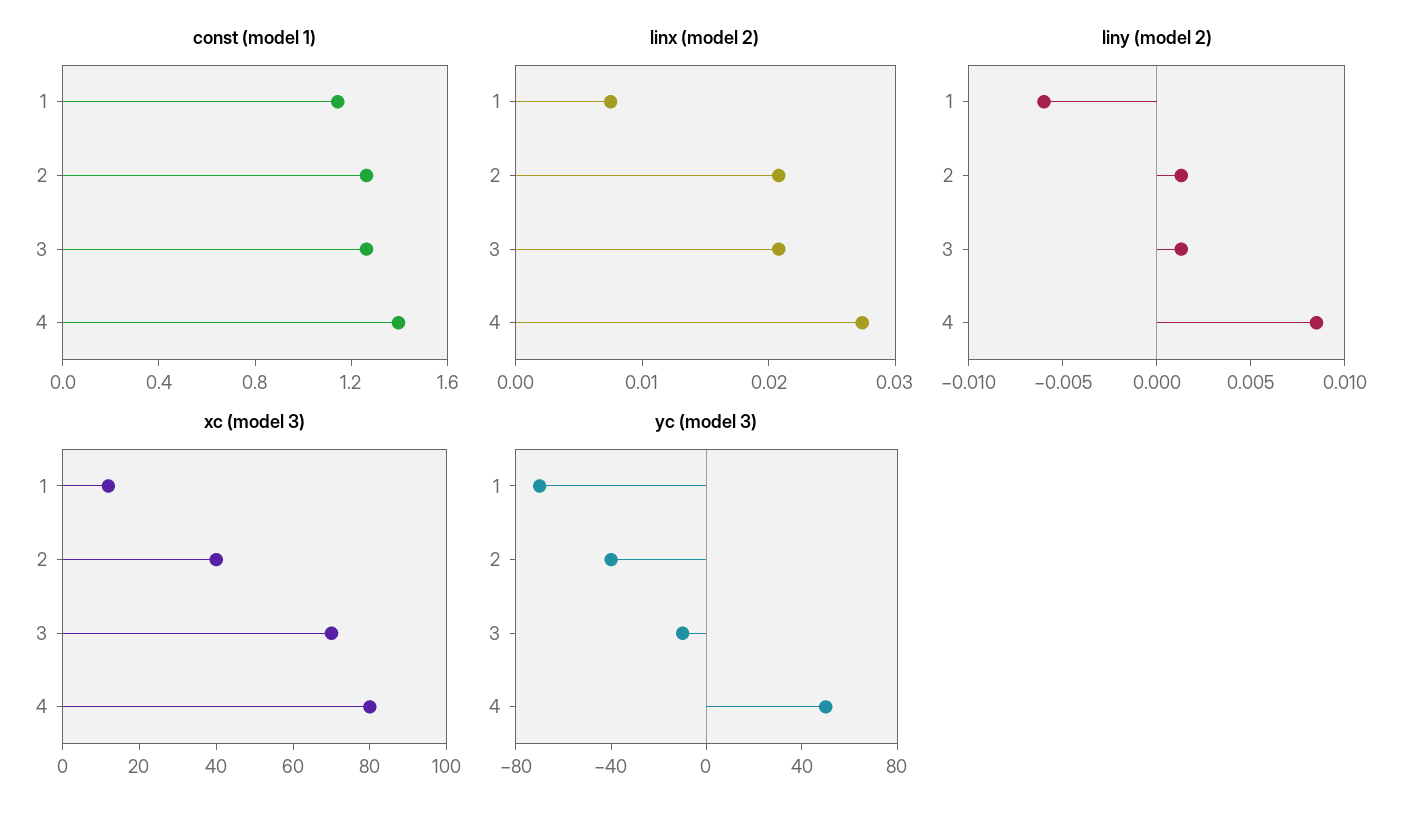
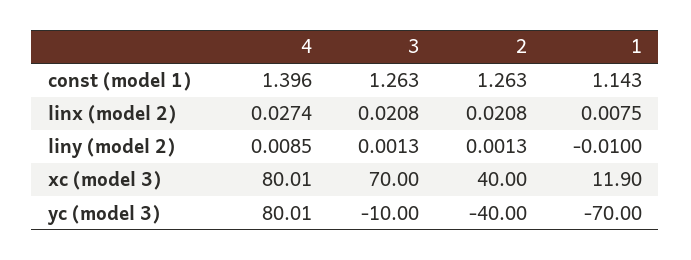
  {
    "const (model 1)": {
      "1": 1.143,
      "2": 1.263,
      "3": 1.263,
      "4": 1.396
    },
    "linx (model 2)": {
      "1": 0.0075,
      "2": 0.0208,
      "3": 0.0208,
      "4": 0.0274
    },
    "liny (model 2)": {
-     "1": -0.006,
+     "1": -0.01,
      "2": 0.0013,
      "3": 0.0013,
      "4": 0.0085
    },
    "xc (model 3)": {
      "1": 11.9,
      "2": 40,
      "3": 70,
      "4": 80.01
    },
    "yc (model 3)": {
      "1": -70,
      "2": -40,
      "3": -10,
-     "4": 50
+     "4": 80.01
    }
  }

